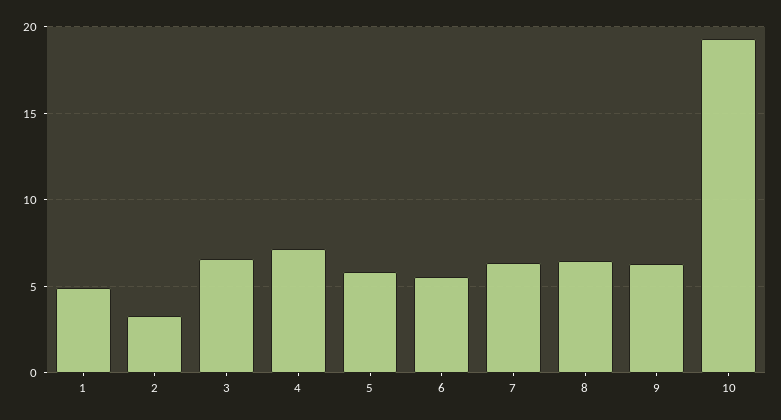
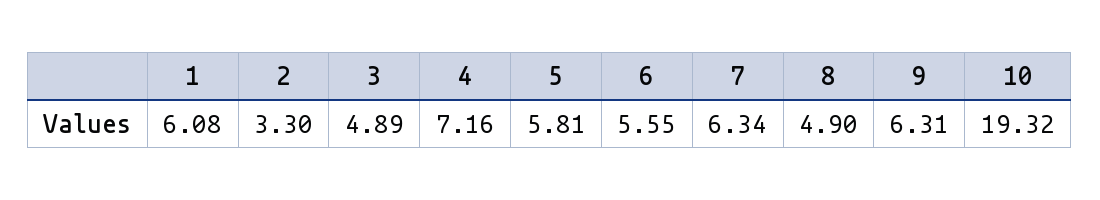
  {
-   "1": 5,
+   "1": 6.08,
    "2": 3.3,
-   "3": 6.5,
+   "3": 4.89,
    "4": 7.16,
    "5": 5.81,
    "6": 5.55,
    "7": 6.34,
-   "8": 6.5,
+   "8": 4.9,
    "9": 6.31,
    "10": 19.32
  }

